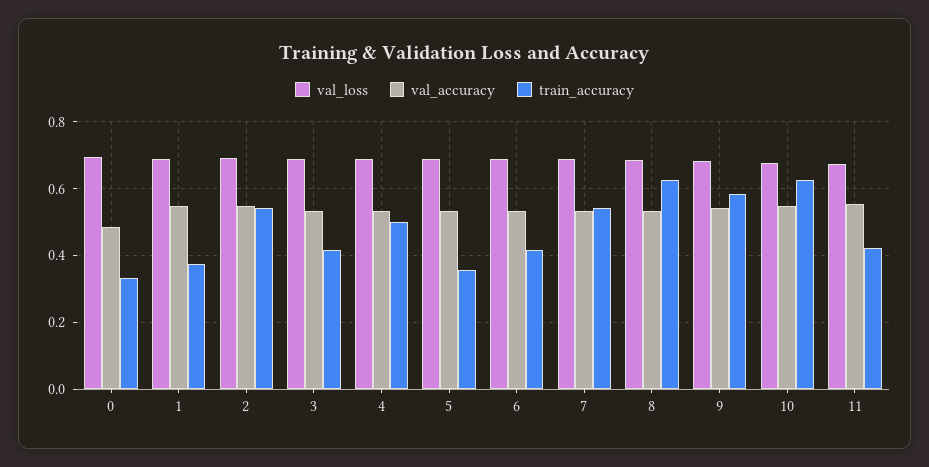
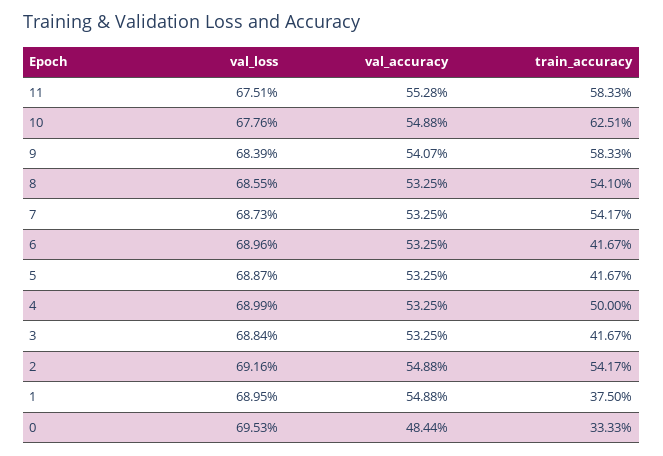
  {
    "val_loss": {
      "0": 0.6953,
      "1": 0.6895,
      "2": 0.6916,
      "3": 0.6884,
      "4": 0.6899,
      "5": 0.6887,
      "6": 0.6896,
      "7": 0.6873,
      "8": 0.6855,
      "9": 0.6839,
      "10": 0.6776,
      "11": 0.6751
    },
    "val_accuracy": {
      "0": 0.4844,
      "1": 0.5488,
      "2": 0.5488,
      "3": 0.5325,
      "4": 0.5325,
      "5": 0.5325,
      "6": 0.5325,
      "7": 0.5325,
      "8": 0.5325,
      "9": 0.5407,
      "10": 0.5488,
      "11": 0.5528
    },
    "train_accuracy": {
      "0": 0.3333,
      "1": 0.375,
      "2": 0.5417,
      "3": 0.4167,
      "4": 0.5,
-     "5": 0.36,
+     "5": 0.4167,
      "6": 0.4167,
      "7": 0.5417,
-     "8": 0.62,
+     "8": 0.541,
      "9": 0.5833,
      "10": 0.6251,
-     "11": 0.42
+     "11": 0.5833
    }
  }

